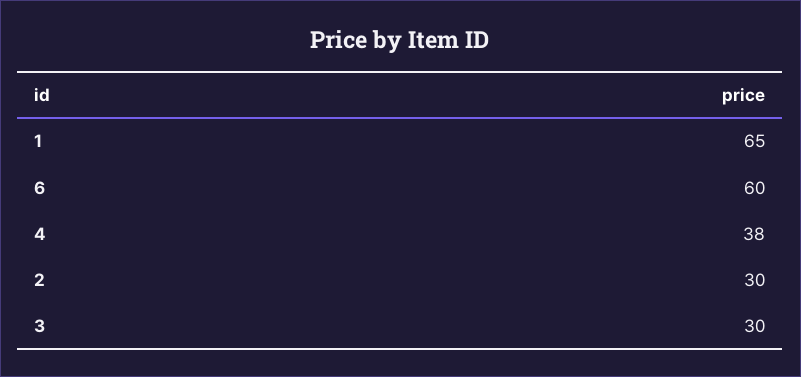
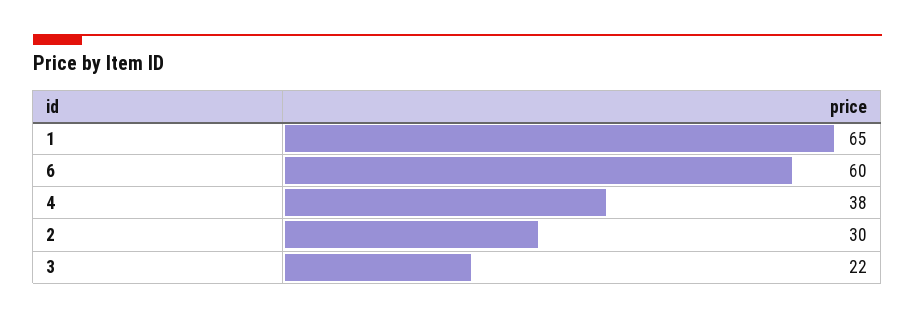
  {
    "1": 65,
    "6": 60,
    "4": 38,
    "2": 30,
-   "3": 30
+   "3": 22
  }

